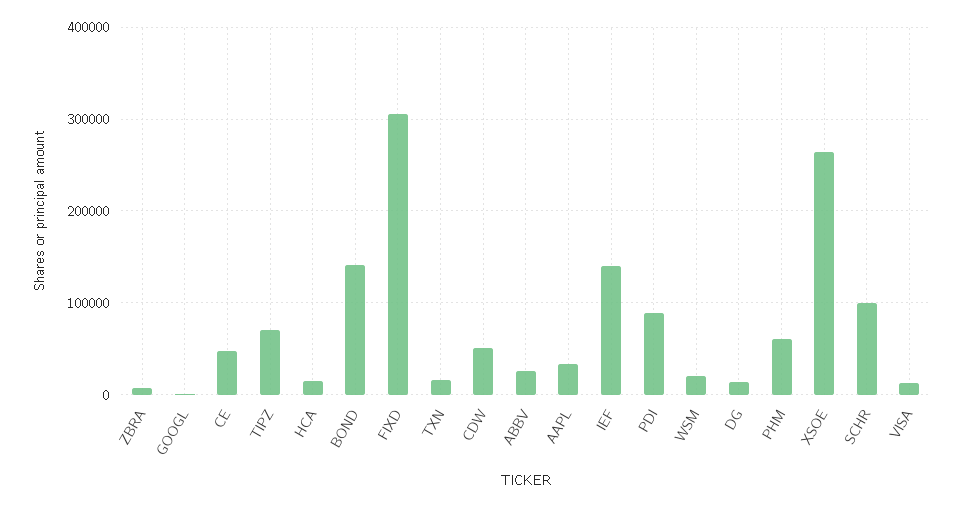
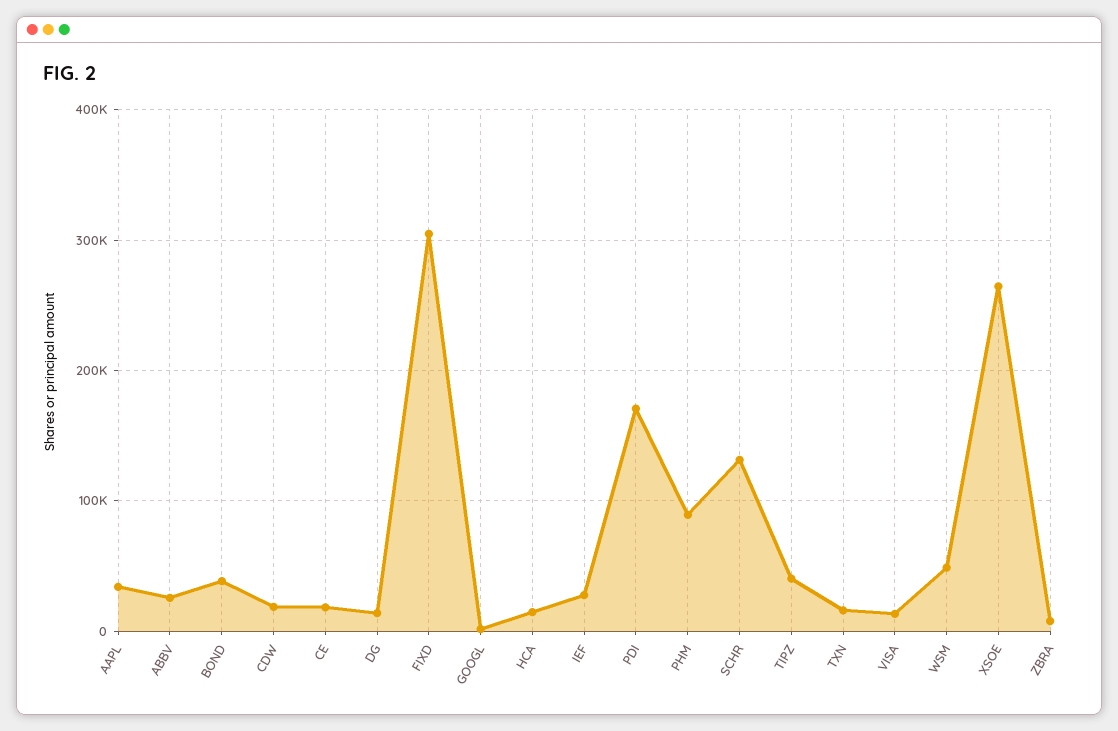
  {
    "ZBRA": 10000,
    "GOOGL": 0,
-   "CE": 50000,
+   "CE": 20000,
-   "TIPZ": 70000,
+   "TIPZ": 40000,
    "HCA": 10000,
-   "BOND": 140000,
+   "BOND": 40000,
    "FIXD": 300000,
    "TXN": 20000,
-   "CDW": 50000,
+   "CDW": 20000,
    "ABBV": 30000,
    "AAPL": 30000,
-   "IEF": 140000,
+   "IEF": 30000,
-   "PDI": 90000,
+   "PDI": 170000,
-   "WSM": 20000,
+   "WSM": 50000,
    "DG": 10000,
-   "PHM": 60000,
+   "PHM": 90000,
    "XSOE": 260000,
-   "SCHR": 100000,
+   "SCHR": 130000,
    "VISA": 10000
  }

